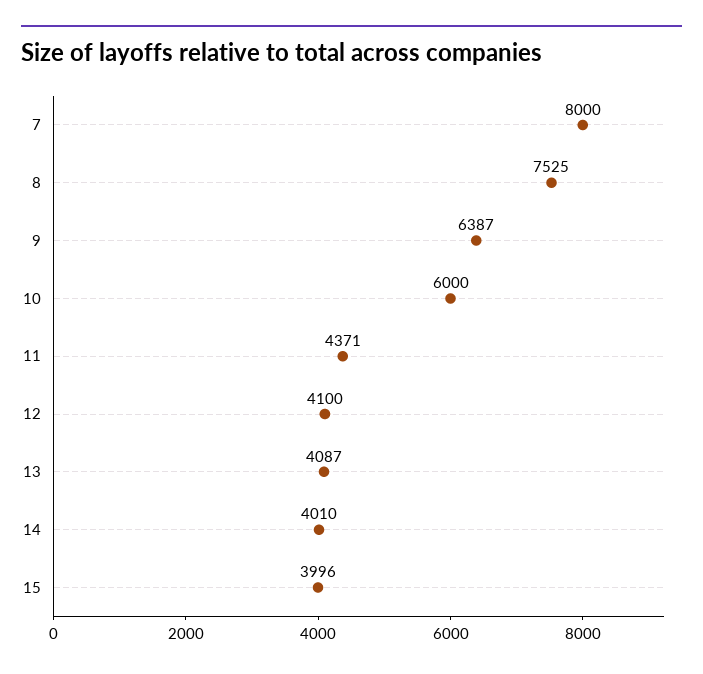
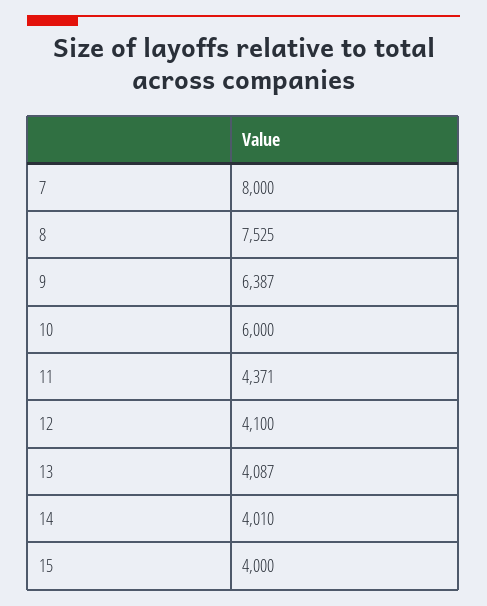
  {
    "7": 8000,
    "8": 7525,
    "9": 6387,
    "10": 6000,
    "11": 4371,
    "12": 4100,
    "13": 4087,
    "14": 4010,
-   "15": 3996
+   "15": 4000
  }

